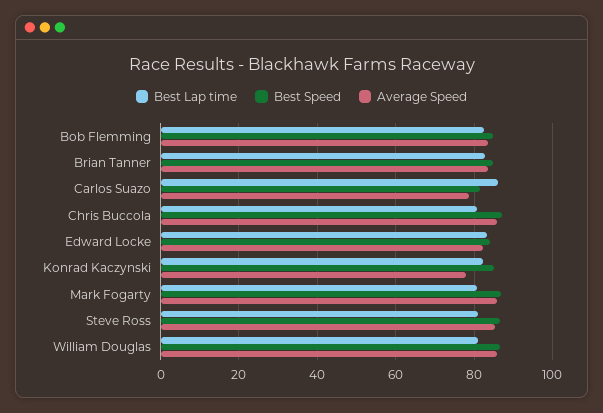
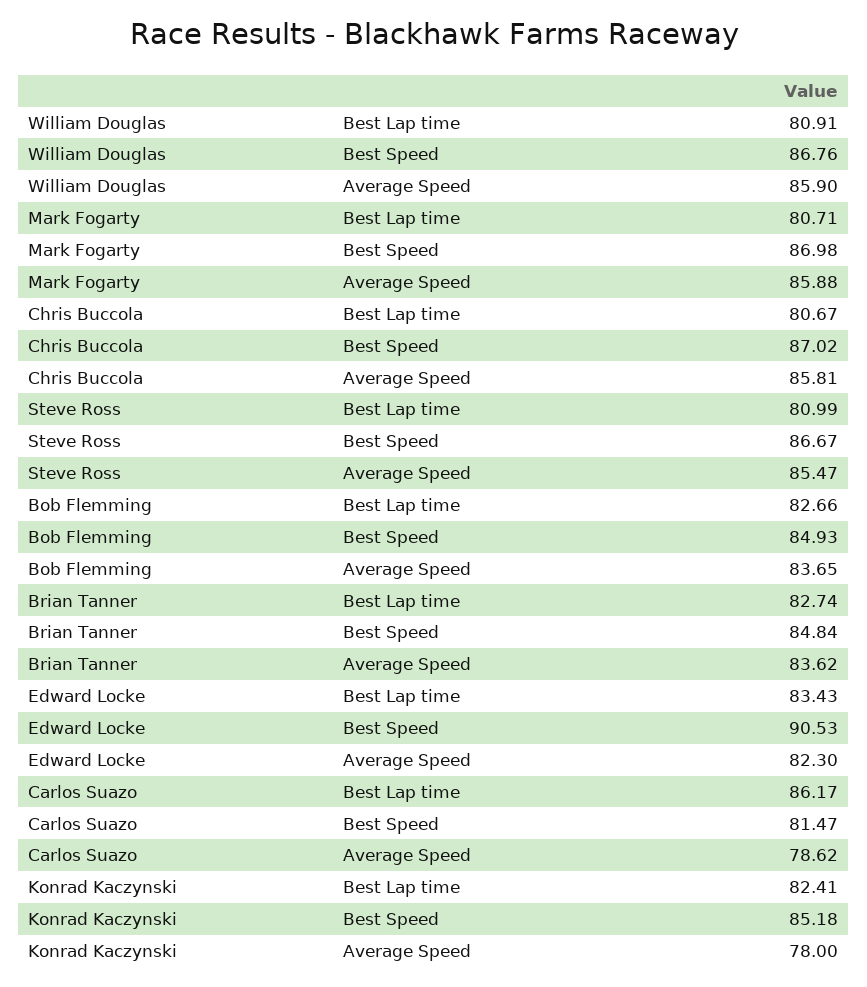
  {
    "Best Lap time": {
      "Bob Flemming": 82.66,
      "Brian Tanner": 82.74,
      "Carlos Suazo": 86.17,
      "Chris Buccola": 80.67,
      "Edward Locke": 83.43,
      "Konrad Kaczynski": 82.41,
      "Mark Fogarty": 80.71,
      "Steve Ross": 80.99,
      "William Douglas": 80.91
    },
    "Best Speed": {
      "Bob Flemming": 84.93,
      "Brian Tanner": 84.84,
      "Carlos Suazo": 81.47,
      "Chris Buccola": 87.02,
-     "Edward Locke": 84,
+     "Edward Locke": 90.53,
      "Konrad Kaczynski": 85.18,
      "Mark Fogarty": 86.98,
      "Steve Ross": 86.67,
      "William Douglas": 86.76
    },
    "Average Speed": {
      "Bob Flemming": 83.65,
      "Brian Tanner": 83.62,
      "Carlos Suazo": 78.62,
      "Chris Buccola": 85.81,
      "Edward Locke": 82.3,
      "Konrad Kaczynski": 78,
      "Mark Fogarty": 85.88,
      "Steve Ross": 85.47,
      "William Douglas": 85.9
    }
  }

